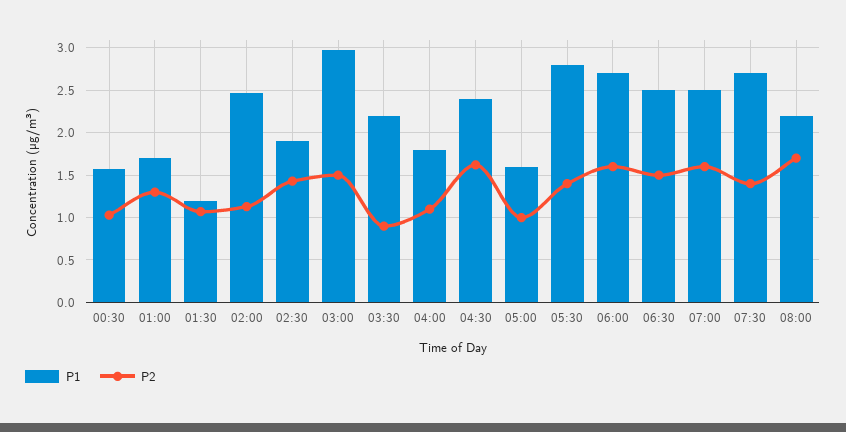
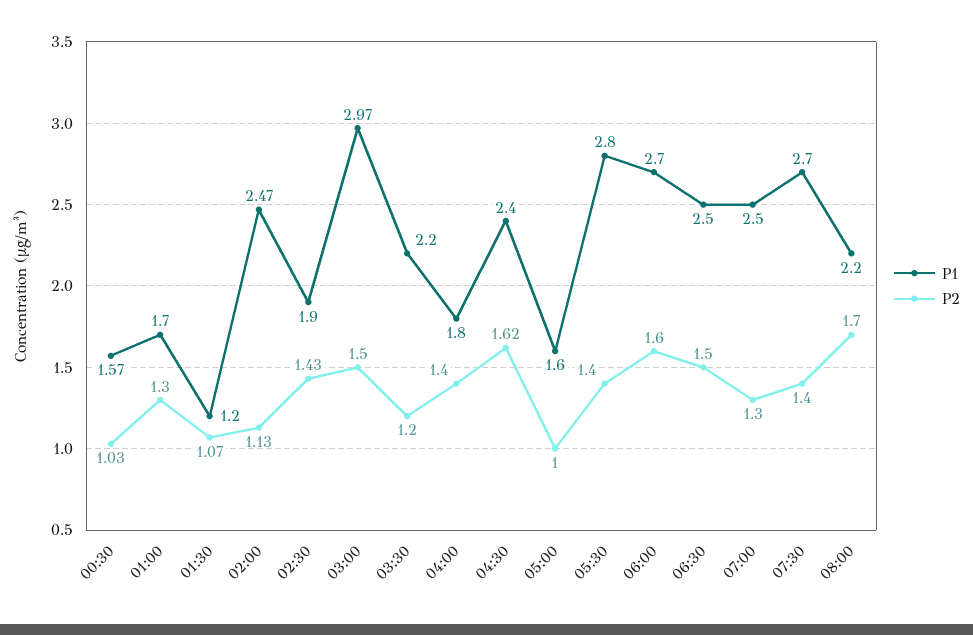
  {
    "P1": {
      "00:30": 1.57,
      "01:00": 1.7,
      "01:30": 1.2,
      "02:00": 2.47,
      "02:30": 1.9,
      "03:00": 2.97,
      "03:30": 2.2,
      "04:00": 1.8,
      "04:30": 2.4,
      "05:00": 1.6,
      "05:30": 2.8,
      "06:00": 2.7,
      "06:30": 2.5,
      "07:00": 2.5,
      "07:30": 2.7,
      "08:00": 2.2
    },
    "P2": {
      "00:30": 1.03,
      "01:00": 1.3,
      "01:30": 1.07,
      "02:00": 1.13,
      "02:30": 1.43,
      "03:00": 1.5,
-     "03:30": 0.9,
+     "03:30": 1.2,
-     "04:00": 1.1,
+     "04:00": 1.4,
      "04:30": 1.62,
      "05:00": 1,
      "05:30": 1.4,
      "06:00": 1.6,
      "06:30": 1.5,
-     "07:00": 1.6,
+     "07:00": 1.3,
      "07:30": 1.4,
      "08:00": 1.7
    }
  }

